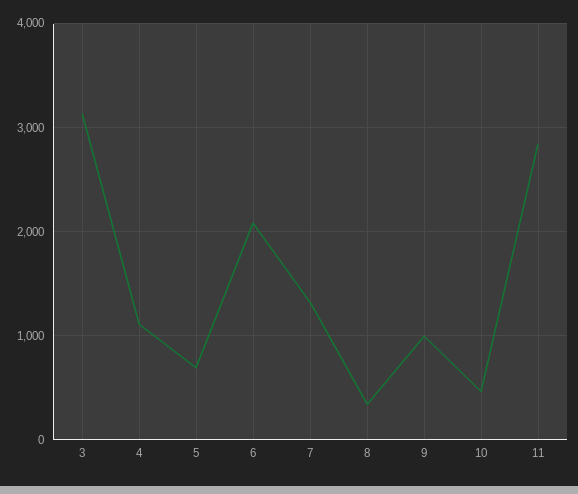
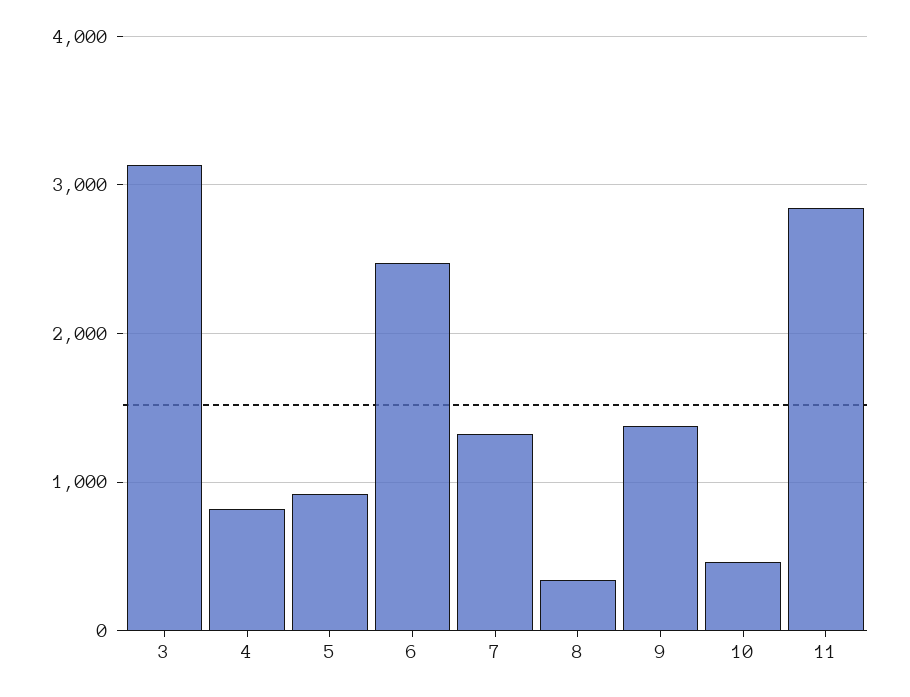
  {
    "3": 3100,
-   "4": 1100,
+   "4": 800,
-   "5": 700,
+   "5": 900,
-   "6": 2100,
+   "6": 2500,
    "7": 1300,
    "8": 300,
-   "9": 1000,
+   "9": 1400,
    "10": 500,
    "11": 2800
  }

